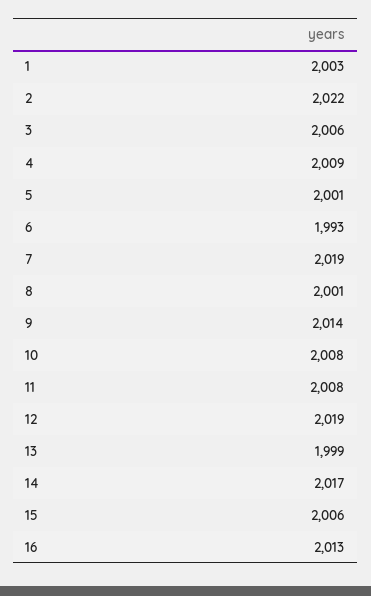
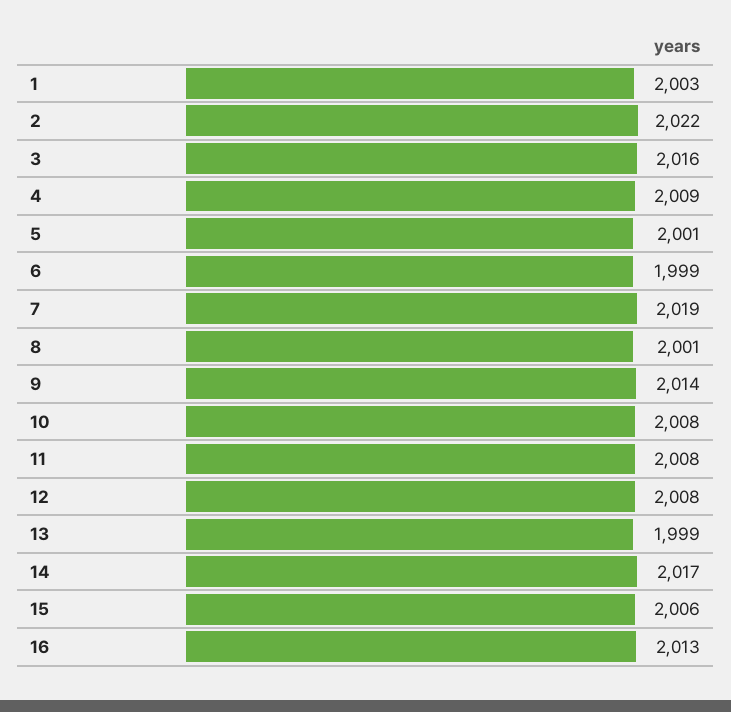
  {
    "1": 2003,
    "2": 2022,
-   "3": 2006,
+   "3": 2016,
    "4": 2009,
    "5": 2001,
-   "6": 1993,
+   "6": 1999,
    "7": 2019,
    "8": 2001,
    "9": 2014,
    "10": 2008,
    "11": 2008,
-   "12": 2019,
+   "12": 2008,
    "13": 1999,
    "14": 2017,
    "15": 2006,
    "16": 2013
  }

